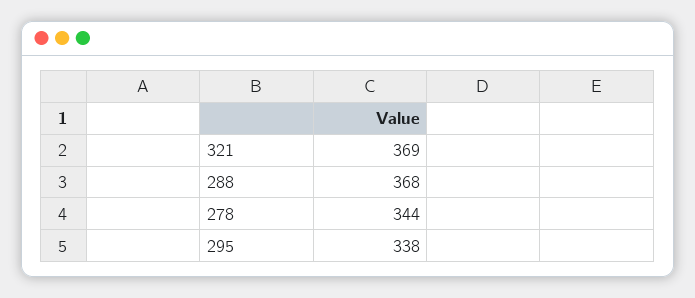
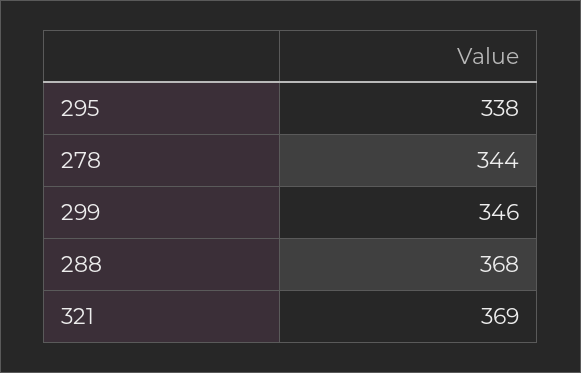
  {
    "321": 369,
    "288": 368,
    "278": 344,
-   "295": 338
+   "295": 338,
+   "299": 346
  }

